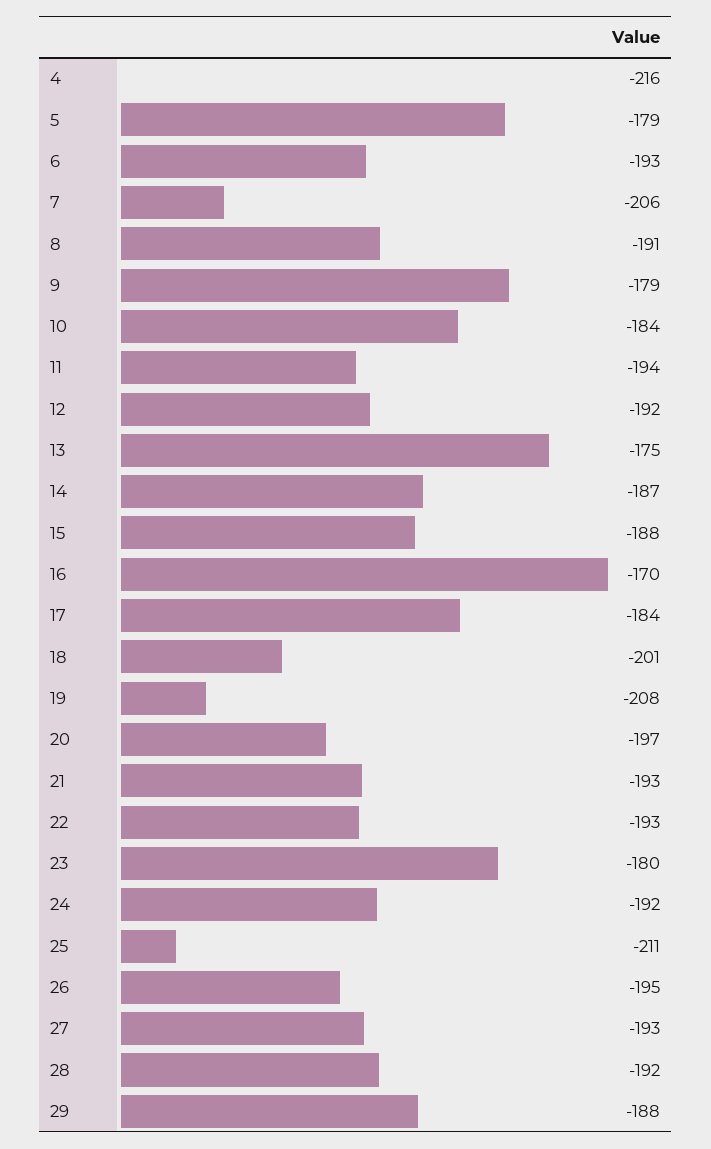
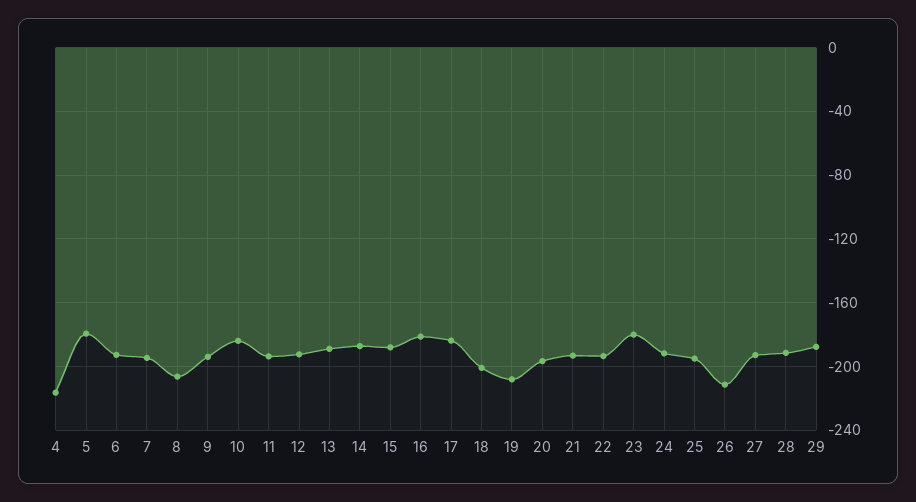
  {
    "4": -216,
    "5": -179,
    "6": -193,
-   "7": -206,
+   "7": -195,
-   "8": -191,
+   "8": -205,
-   "9": -179,
+   "9": -195,
    "10": -184,
    "11": -194,
    "12": -192,
-   "13": -175,
+   "13": -190,
    "14": -187,
    "15": -188,
-   "16": -170,
+   "16": -180,
    "17": -184,
    "18": -201,
    "19": -208,
    "20": -197,
    "21": -193,
    "22": -193,
    "23": -180,
    "24": -192,
-   "25": -211,
+   "25": -195,
-   "26": -195,
+   "26": -210,
    "27": -193,
    "28": -192,
    "29": -188
  }

